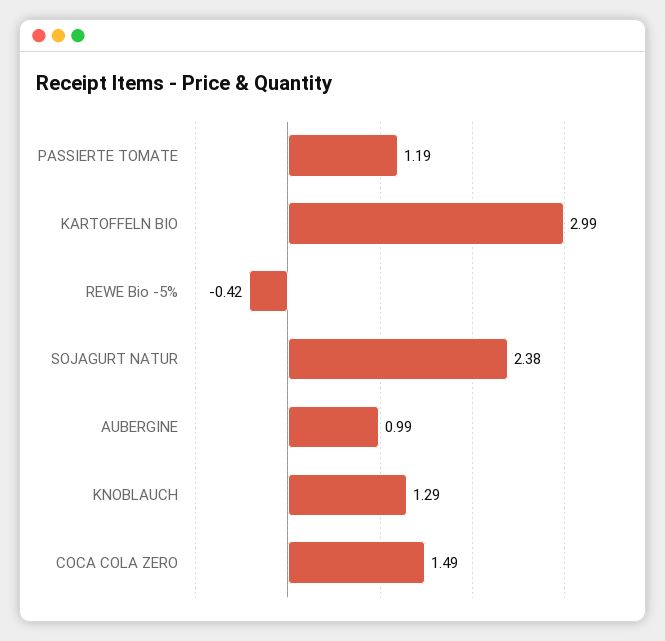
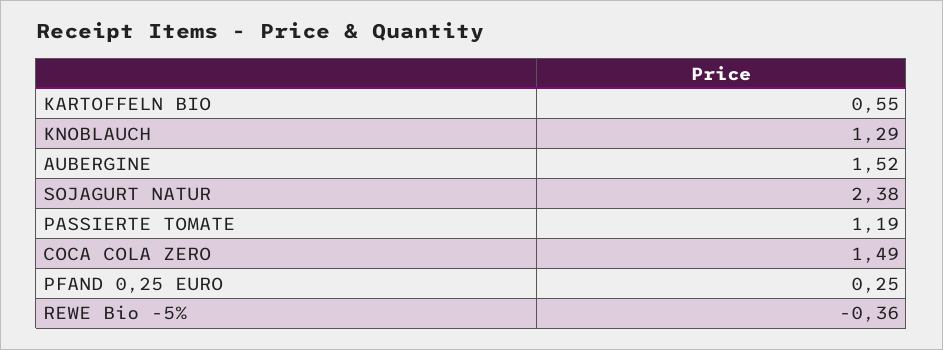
  {
    "PASSIERTE TOMATE": 1.19,
-   "KARTOFFELN BIO": 2.99,
+   "KARTOFFELN BIO": 0.55,
-   "REWE Bio -5%": -0.42,
+   "REWE Bio -5%": -0.36,
    "SOJAGURT NATUR": 2.38,
-   "AUBERGINE": 0.99,
+   "AUBERGINE": 1.52,
    "KNOBLAUCH": 1.29,
-   "COCA COLA ZERO": 1.49
+   "COCA COLA ZERO": 1.49,
+   "PFAND 0,25 EURO": 0.25
  }

